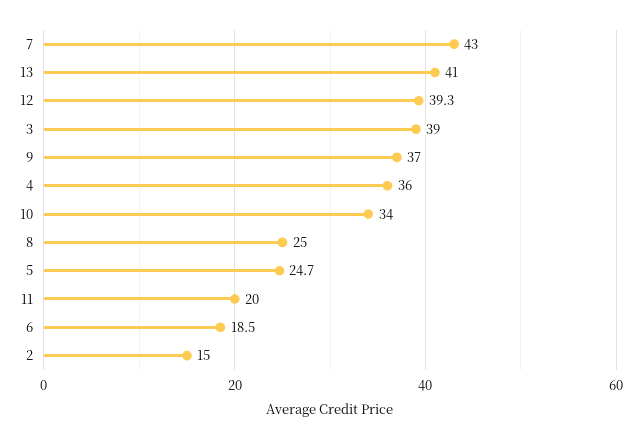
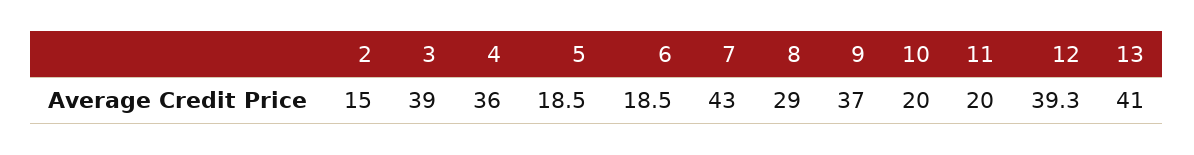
  {
    "7": 43,
    "13": 41,
    "12": 39.3,
    "3": 39,
    "9": 37,
    "4": 36,
-   "10": 34,
+   "10": 20,
-   "8": 25,
+   "8": 29,
-   "5": 24.7,
+   "5": 18.5,
    "11": 20,
    "6": 18.5,
    "2": 15
  }

